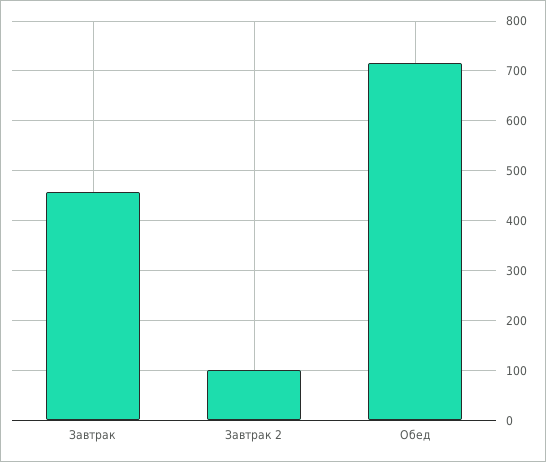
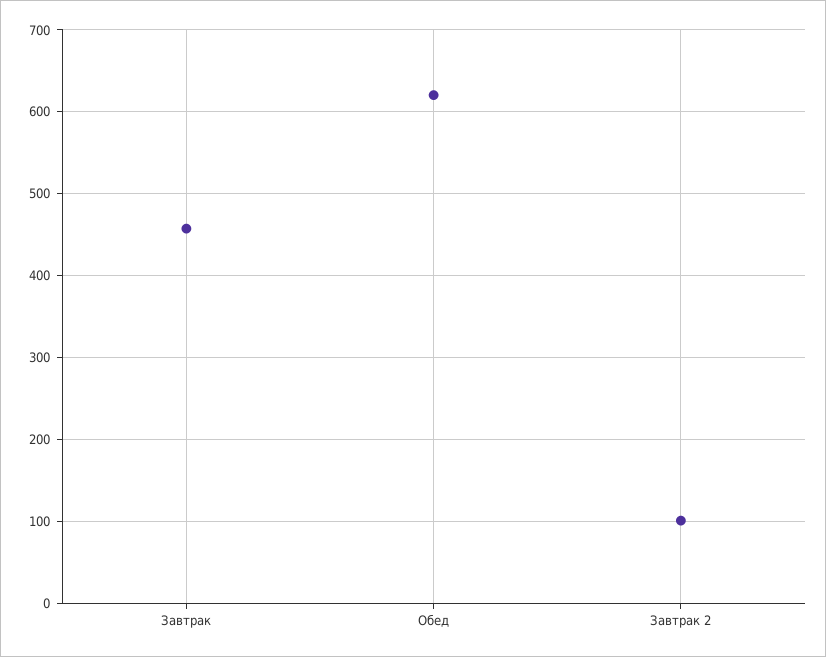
  {
    "Завтрак": 460,
    "Завтрак 2": 100,
-   "Обед": 720
+   "Обед": 620
  }

